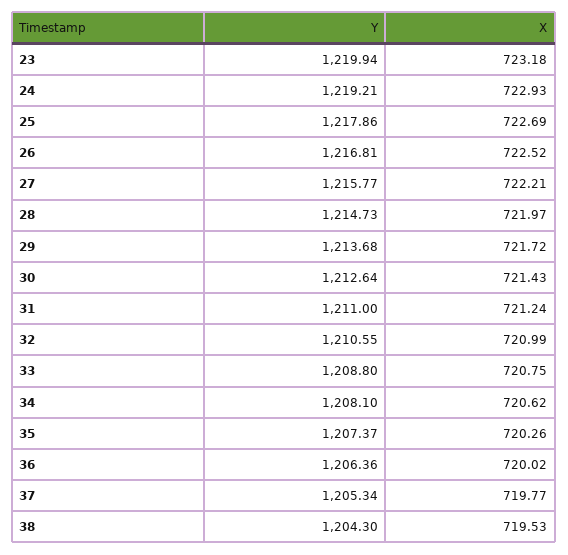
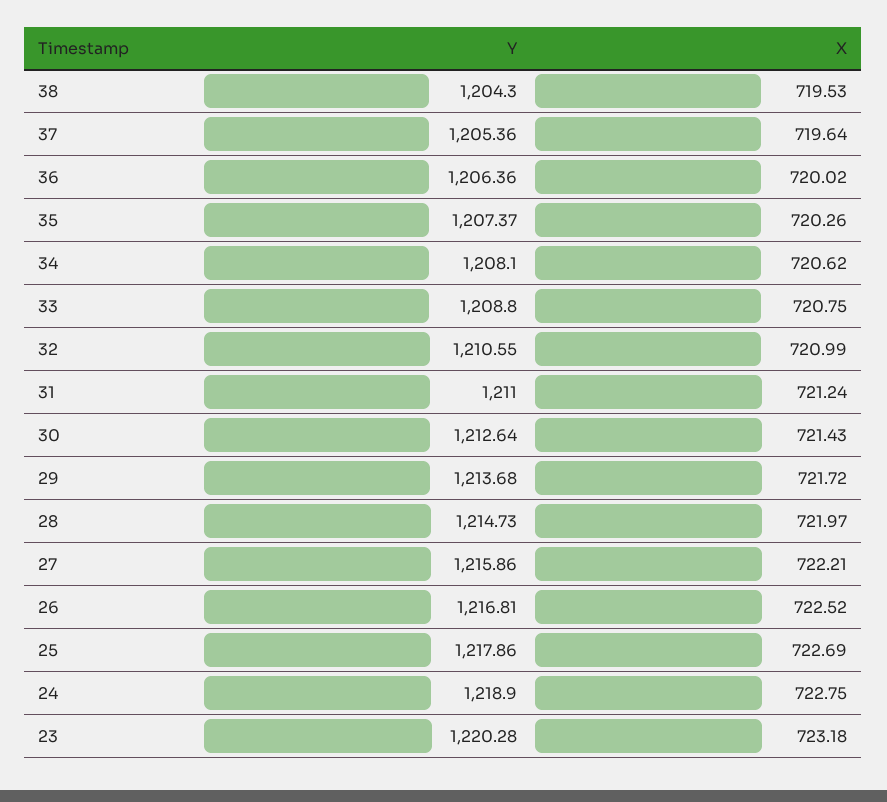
  {
    "Y": {
-     "23": 1219.94,
+     "23": 1220.28,
-     "24": 1219.21,
+     "24": 1218.9,
      "25": 1217.86,
      "26": 1216.81,
-     "27": 1215.77,
+     "27": 1215.86,
      "28": 1214.73,
      "29": 1213.68,
      "30": 1212.64,
      "31": 1211,
      "32": 1210.55,
      "33": 1208.8,
      "34": 1208.1,
      "35": 1207.37,
      "36": 1206.36,
-     "37": 1205.34,
+     "37": 1205.36,
      "38": 1204.3
    },
    "X": {
      "23": 723.18,
-     "24": 722.93,
+     "24": 722.75,
      "25": 722.69,
      "26": 722.52,
      "27": 722.21,
      "28": 721.97,
      "29": 721.72,
      "30": 721.43,
      "31": 721.24,
      "32": 720.99,
      "33": 720.75,
      "34": 720.62,
      "35": 720.26,
      "36": 720.02,
-     "37": 719.77,
+     "37": 719.64,
      "38": 719.53
    }
  }

